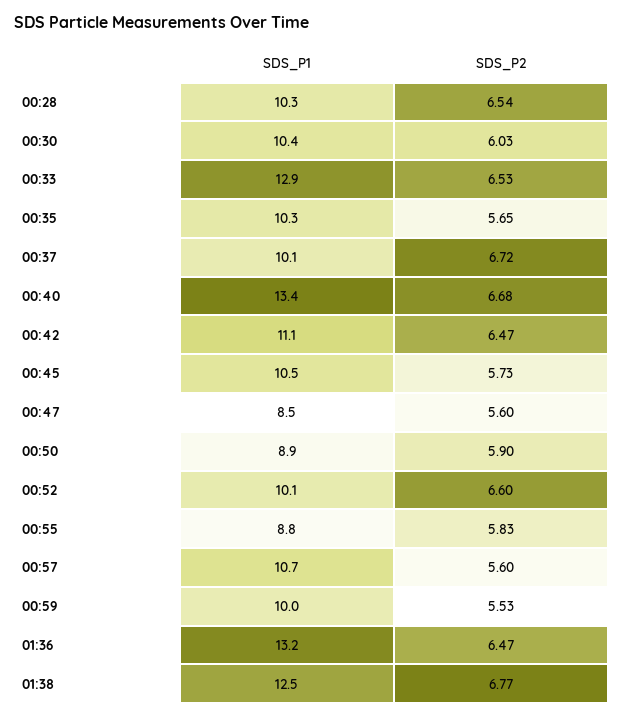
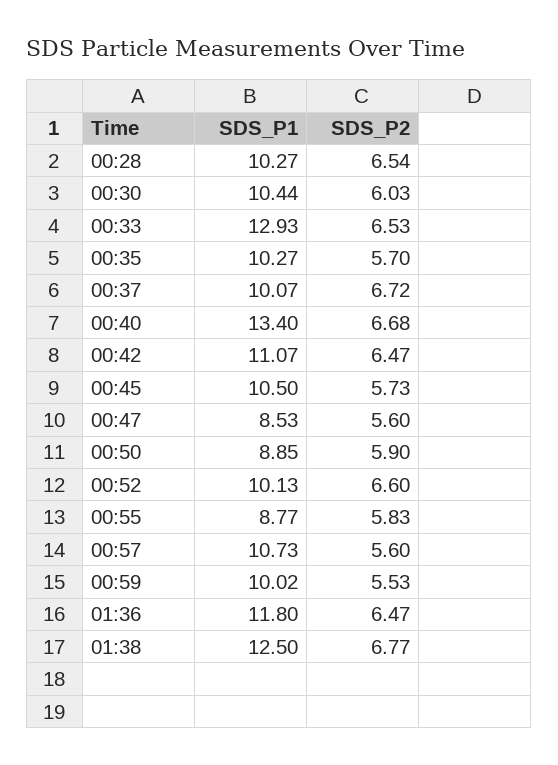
  {
    "SDS_P1": {
      "00:28": 10.27,
      "00:30": 10.44,
      "00:33": 12.93,
      "00:35": 10.27,
      "00:37": 10.07,
      "00:40": 13.4,
      "00:42": 11.07,
      "00:45": 10.5,
      "00:47": 8.53,
      "00:50": 8.85,
      "00:52": 10.13,
      "00:55": 8.77,
      "00:57": 10.73,
      "00:59": 10.02,
-     "01:36": 13.2,
+     "01:36": 11.8,
      "01:38": 12.5
    },
    "SDS_P2": {
      "00:28": 6.54,
      "00:30": 6.03,
      "00:33": 6.53,
-     "00:35": 5.65,
+     "00:35": 5.7,
      "00:37": 6.72,
      "00:40": 6.68,
      "00:42": 6.47,
      "00:45": 5.73,
      "00:47": 5.6,
      "00:50": 5.9,
      "00:52": 6.6,
      "00:55": 5.83,
      "00:57": 5.6,
      "00:59": 5.53,
      "01:36": 6.47,
      "01:38": 6.77
    }
  }

